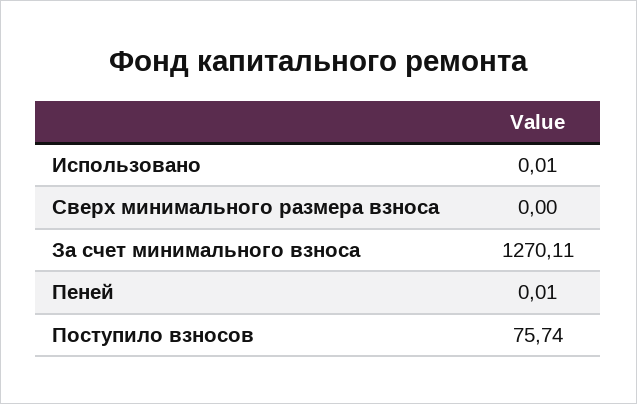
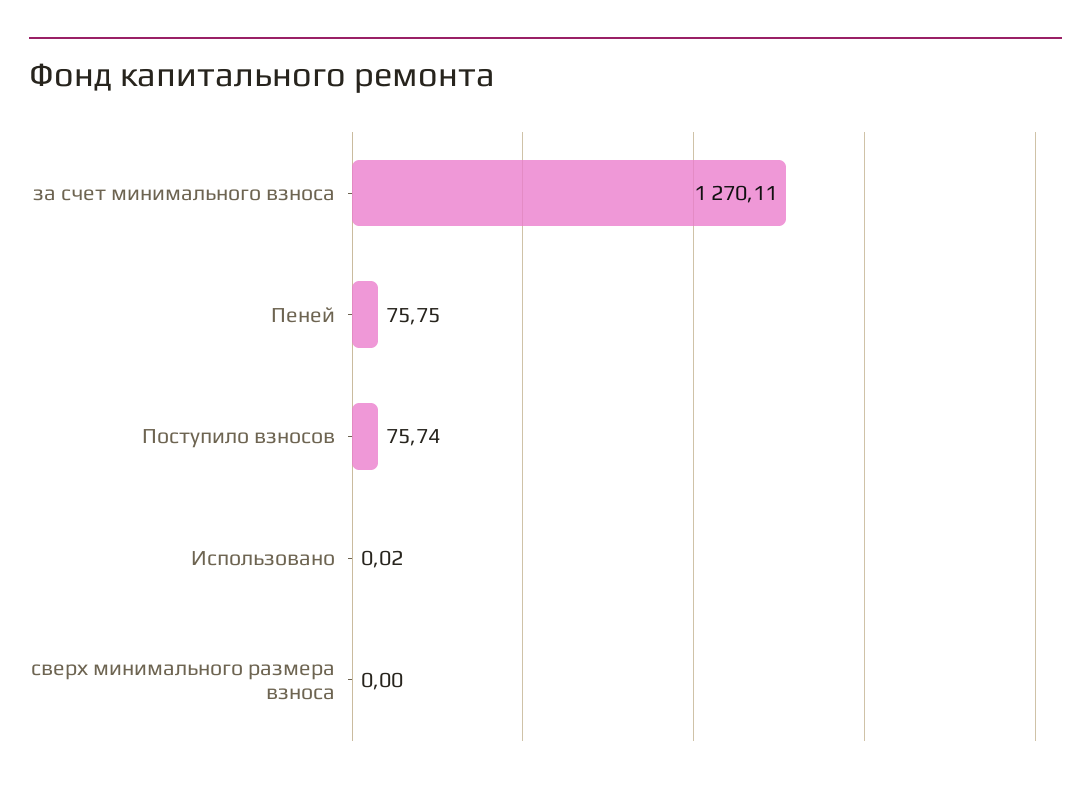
  {
-   "Использовано": 0.01,
+   "Использовано": 0.02,
    "Сверх минимального размера взноса": 0,
    "За счет минимального взноса": 1270.11,
-   "Пеней": 0.01,
+   "Пеней": 75.75,
    "Поступило взносов": 75.74
  }

